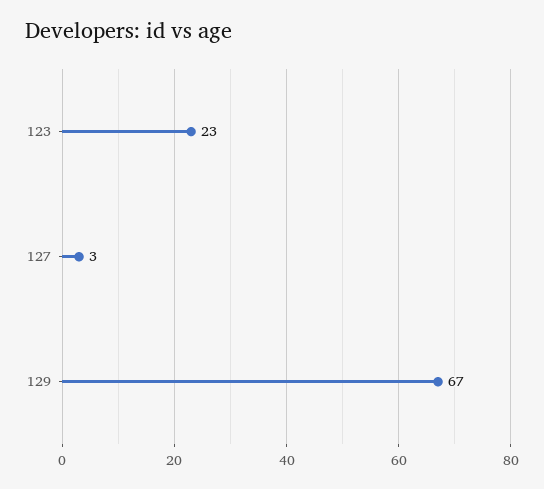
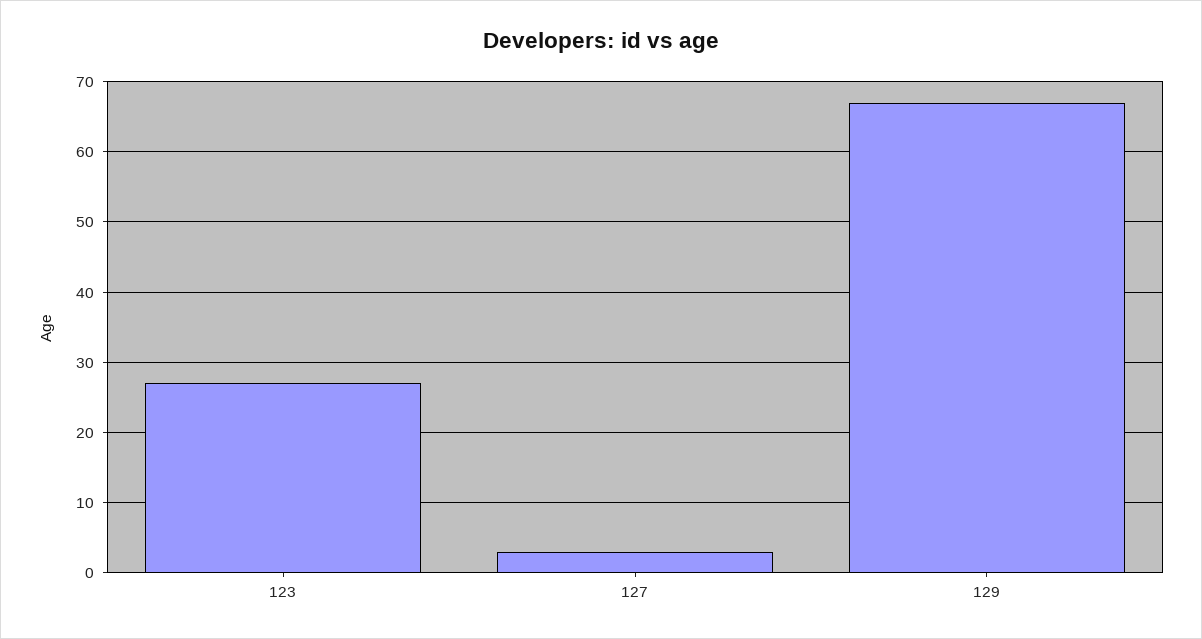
  {
-   "123": 23,
+   "123": 27,
    "127": 3,
    "129": 67
  }

